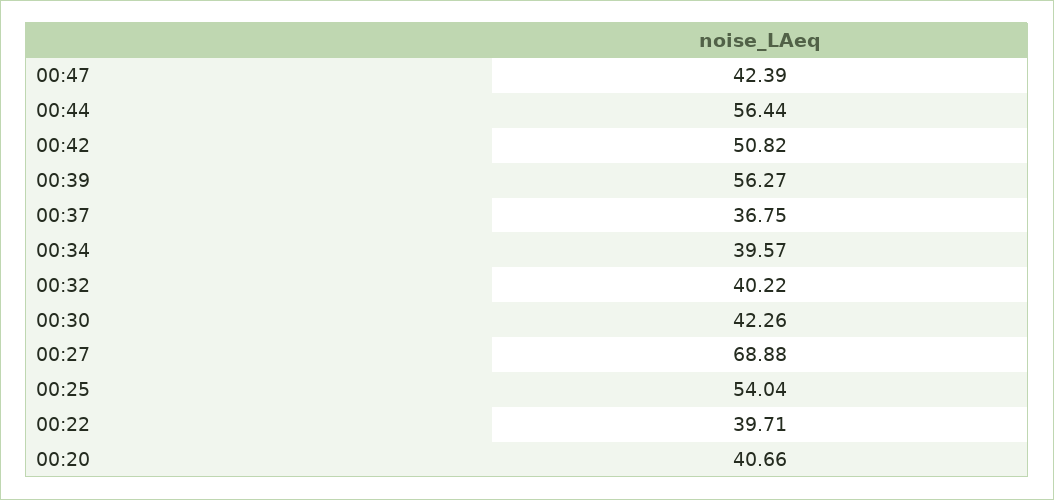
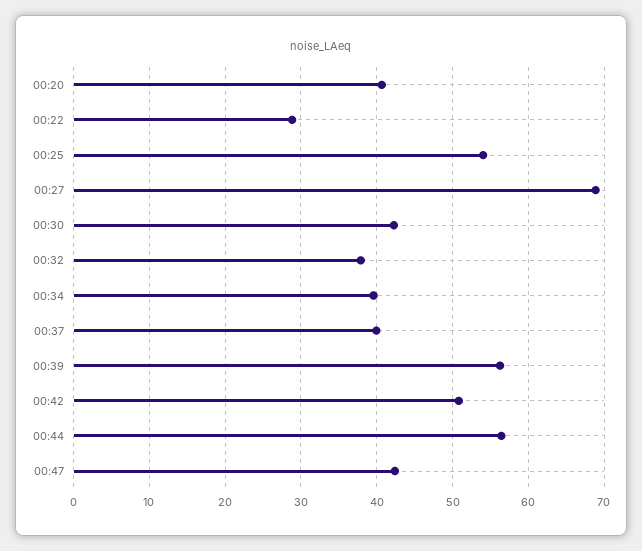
  {
    "00:47": 42.39,
    "00:44": 56.44,
    "00:42": 50.82,
    "00:39": 56.27,
-   "00:37": 36.75,
+   "00:37": 40,
    "00:34": 39.57,
-   "00:32": 40.22,
+   "00:32": 38,
    "00:30": 42.26,
    "00:27": 68.88,
    "00:25": 54.04,
-   "00:22": 39.71,
+   "00:22": 29,
    "00:20": 40.66
  }

